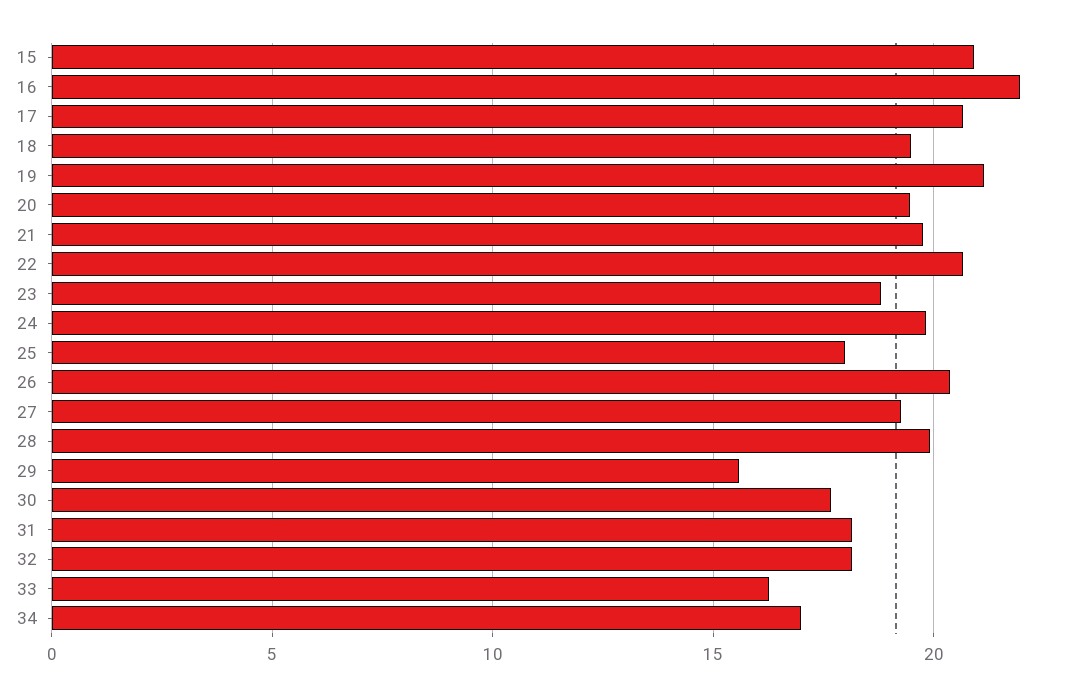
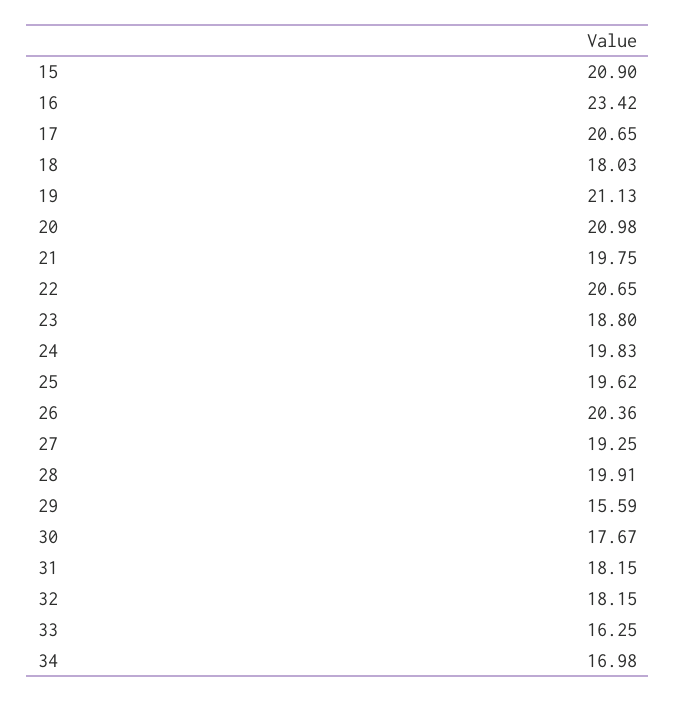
  {
    "15": 20.9,
-   "16": 22,
+   "16": 23.42,
    "17": 20.65,
-   "18": 19.5,
+   "18": 18.03,
    "19": 21.13,
-   "20": 19.5,
+   "20": 20.98,
    "21": 19.75,
    "22": 20.65,
    "23": 18.8,
    "24": 19.83,
-   "25": 18,
+   "25": 19.62,
    "26": 20.36,
    "27": 19.25,
    "28": 19.91,
    "29": 15.59,
    "30": 17.67,
    "31": 18.15,
    "32": 18.15,
    "33": 16.25,
    "34": 16.98
  }

